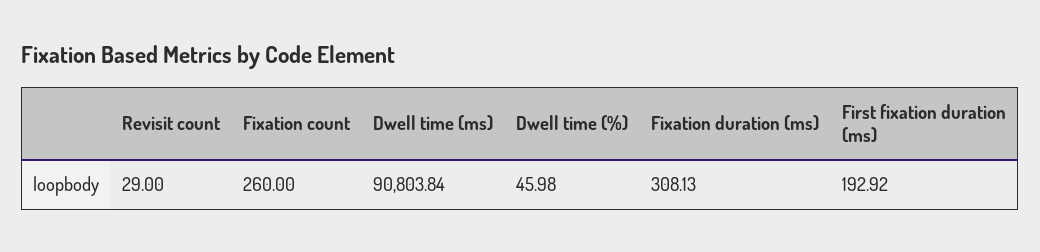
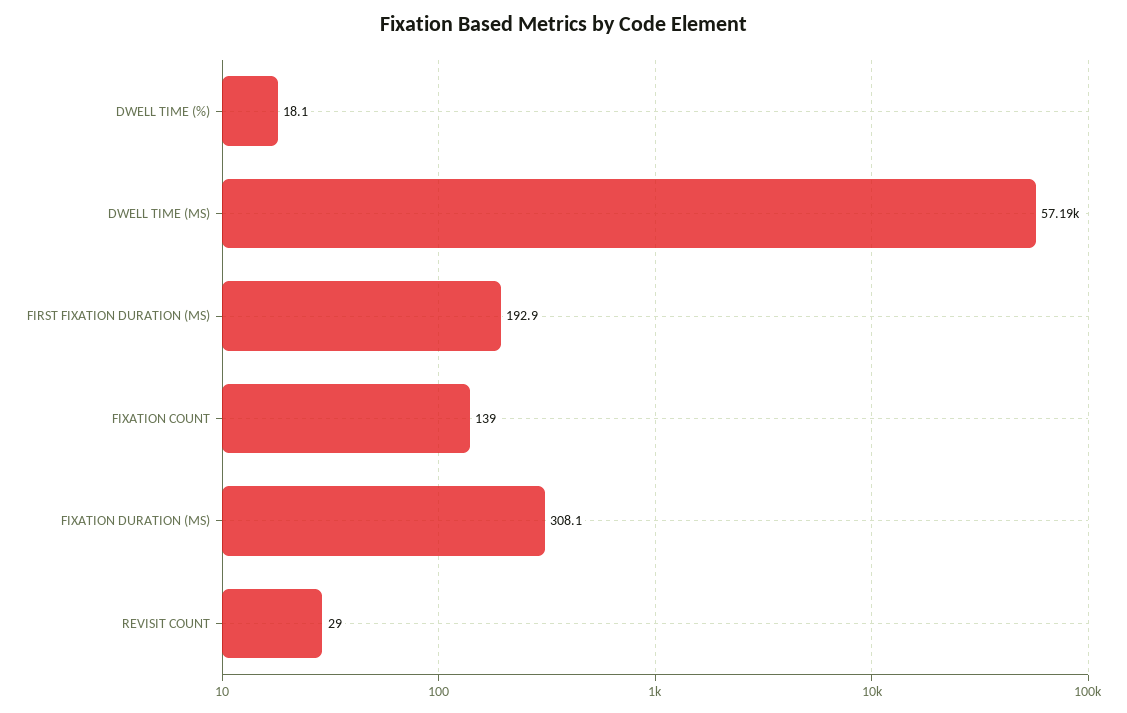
  {
    "Revisit count": 29,
-   "Fixation count": 260,
+   "Fixation count": 139,
-   "Dwell time (ms)": 90803.84,
+   "Dwell time (ms)": 57190,
-   "Dwell time (%)": 45.98,
+   "Dwell time (%)": 18.1,
    "Fixation duration (ms)": 308.13,
    "First fixation duration (ms)": 192.92
  }

